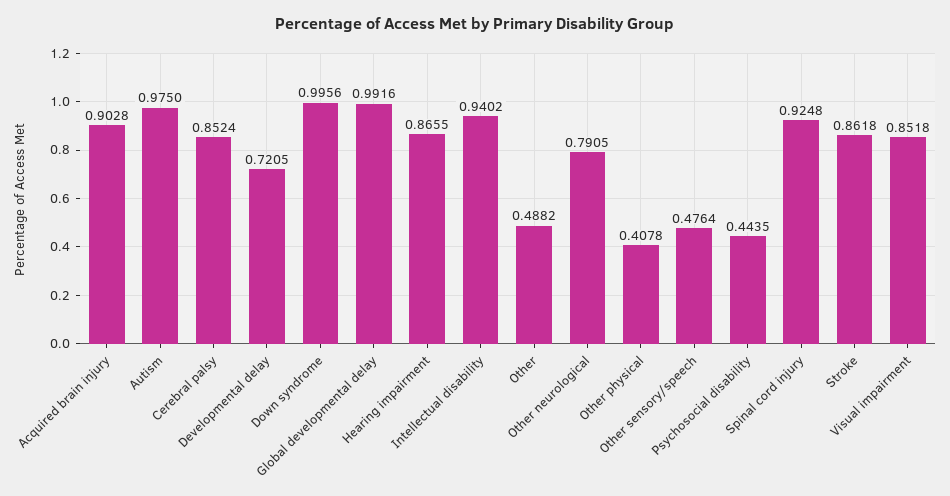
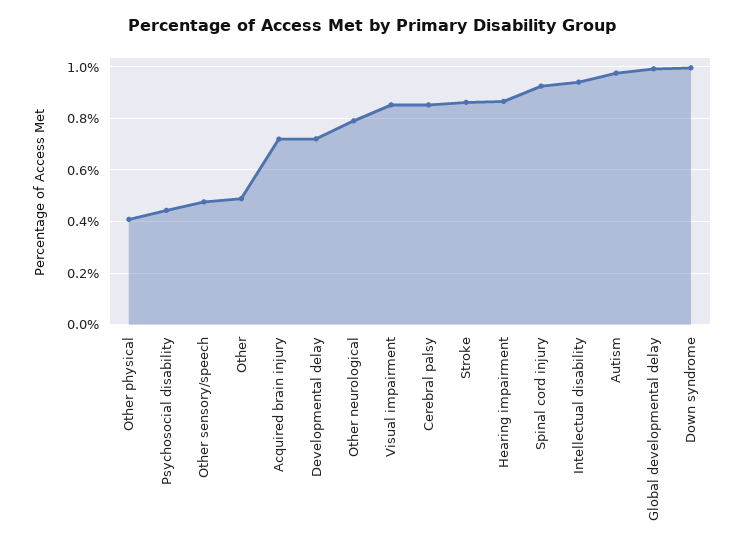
  {
-   "Acquired brain injury": 0.9028,
+   "Acquired brain injury": 0.725,
    "Autism": 0.975,
    "Cerebral palsy": 0.8524,
    "Developmental delay": 0.7205,
    "Down syndrome": 0.9956,
    "Global developmental delay": 0.9916,
    "Hearing impairment": 0.8655,
    "Intellectual disability": 0.9402,
    "Other": 0.4882,
    "Other neurological": 0.7905,
    "Other physical": 0.4078,
    "Other sensory/speech": 0.4764,
    "Psychosocial disability": 0.4435,
    "Spinal cord injury": 0.9248,
    "Stroke": 0.8618,
    "Visual impairment": 0.8518
  }

